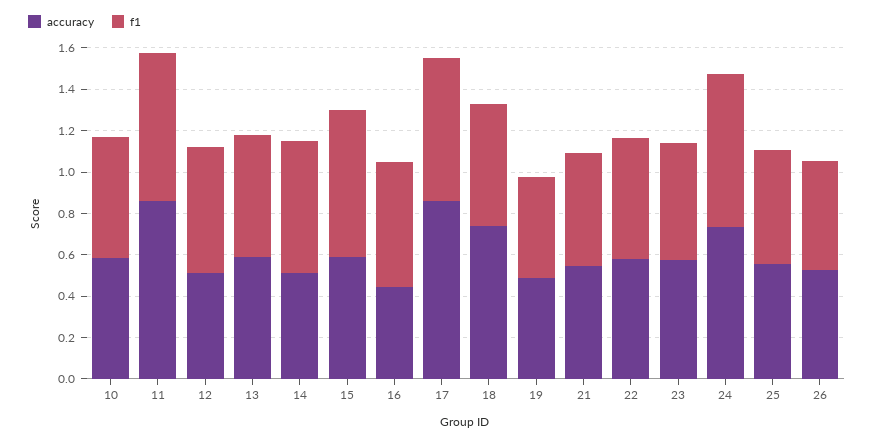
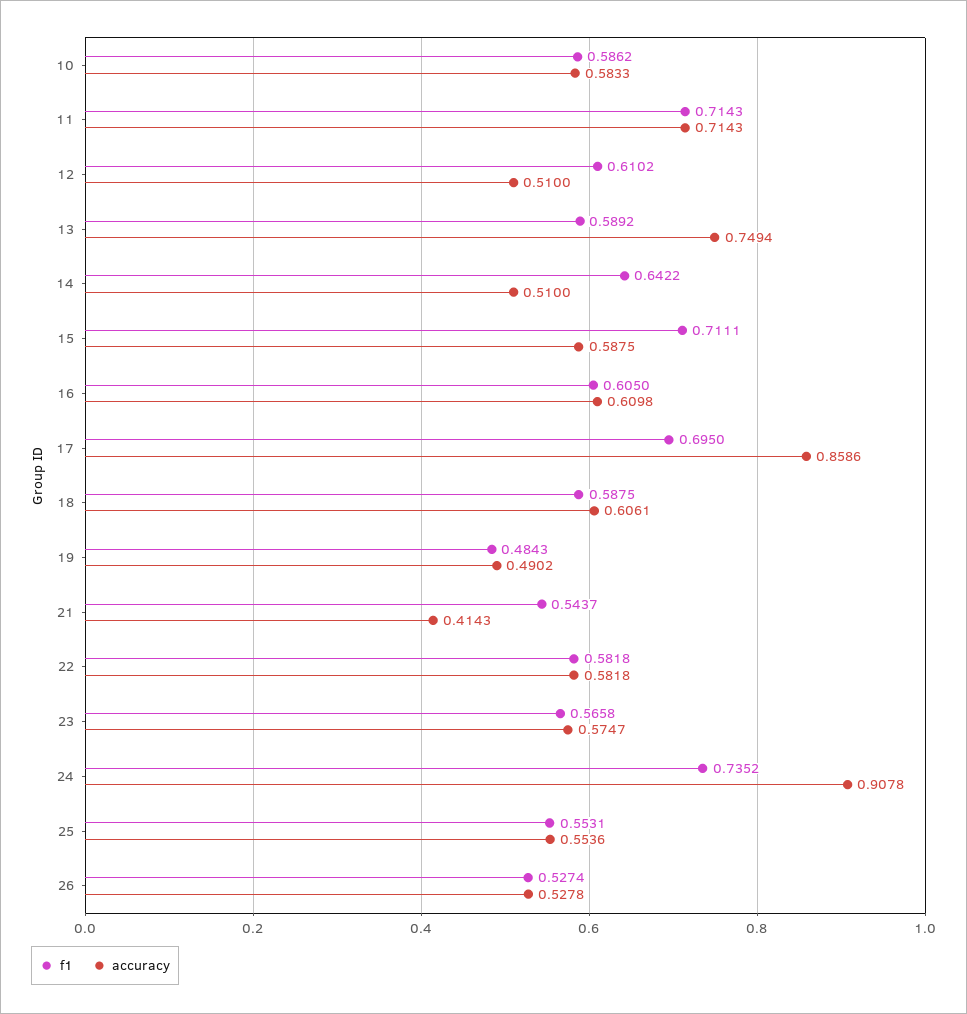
  {
    "accuracy": {
      "10": 0.5833,
-     "11": 0.85,
+     "11": 0.7143,
      "12": 0.51,
-     "13": 0.6,
+     "13": 0.7494,
      "14": 0.51,
      "15": 0.5875,
-     "16": 0.45,
+     "16": 0.6098,
      "17": 0.8586,
-     "18": 0.75,
+     "18": 0.6061,
      "19": 0.4902,
-     "21": 0.55,
+     "21": 0.4143,
      "22": 0.5818,
      "23": 0.5747,
-     "24": 0.75,
+     "24": 0.9078,
      "25": 0.5536,
      "26": 0.5278
    },
    "f1": {
      "10": 0.5862,
      "11": 0.7143,
      "12": 0.6102,
      "13": 0.5892,
      "14": 0.6422,
      "15": 0.7111,
      "16": 0.605,
      "17": 0.695,
      "18": 0.5875,
      "19": 0.4843,
      "21": 0.5437,
      "22": 0.5818,
      "23": 0.5658,
      "24": 0.7352,
      "25": 0.5531,
      "26": 0.5274
    }
  }

